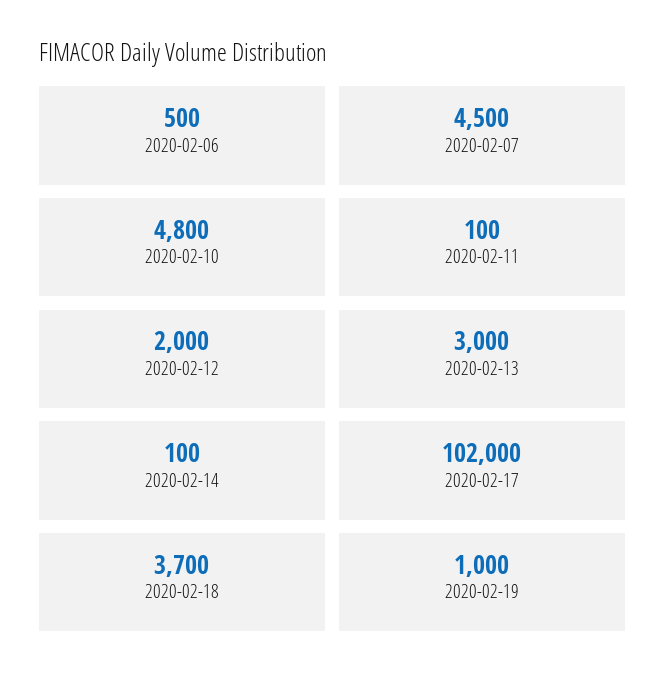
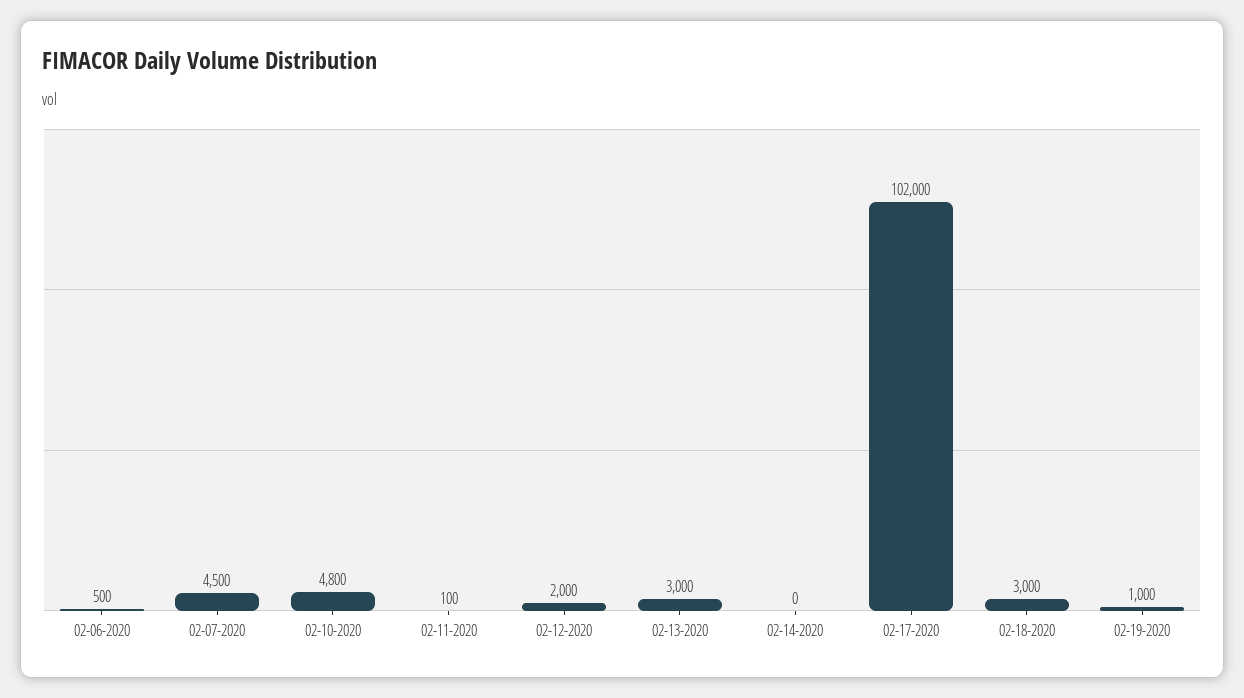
  {
    "2020-02-06": 500,
    "2020-02-07": 4500,
    "2020-02-10": 4800,
    "2020-02-11": 100,
    "2020-02-12": 2000,
    "2020-02-13": 3000,
-   "2020-02-14": 100,
+   "2020-02-14": 0,
    "2020-02-17": 102000,
-   "2020-02-18": 3700,
+   "2020-02-18": 3000,
    "2020-02-19": 1000
  }

